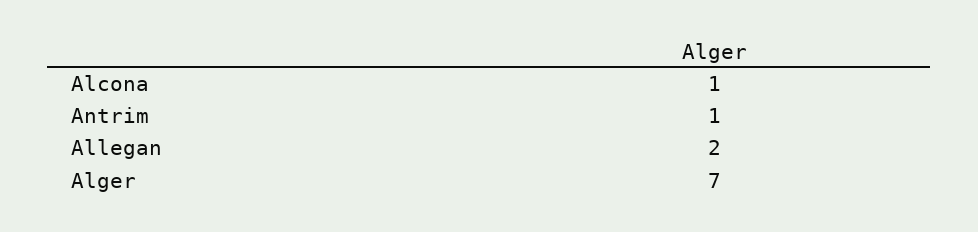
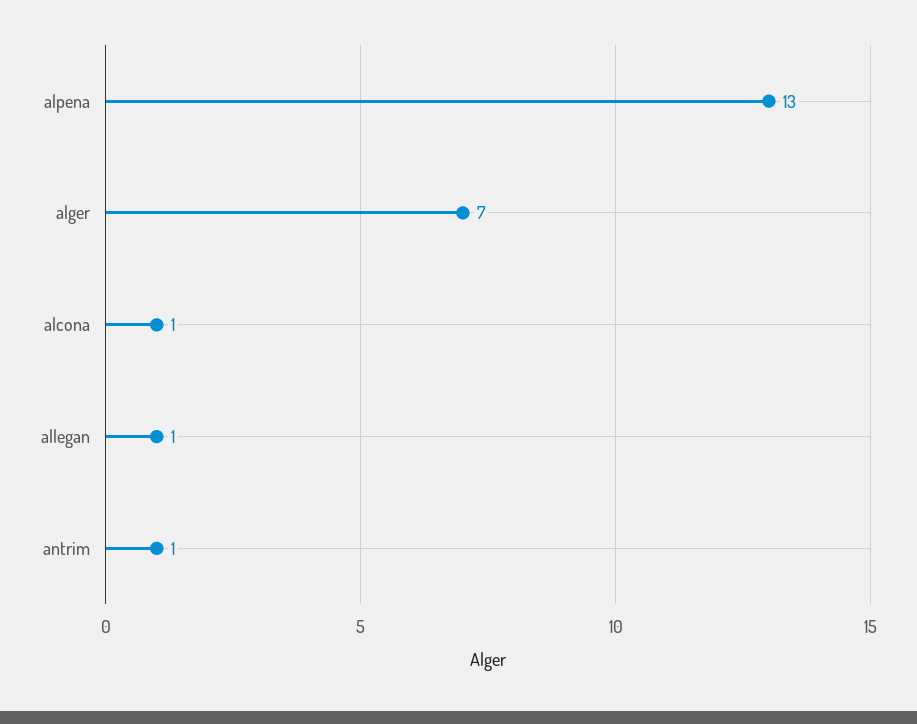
  {
    "Alcona": 1,
    "Antrim": 1,
-   "Allegan": 2,
+   "Allegan": 1,
-   "Alger": 7
+   "Alger": 7,
+   "alpena": 13
  }

